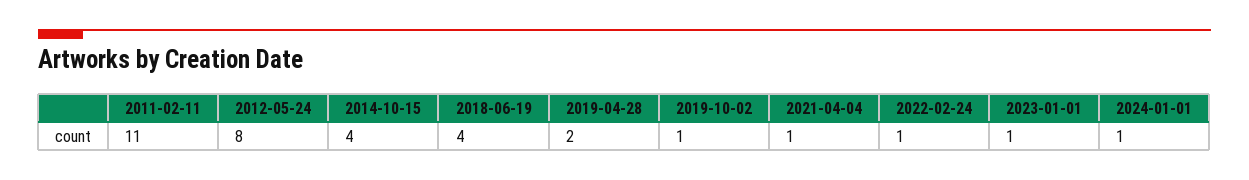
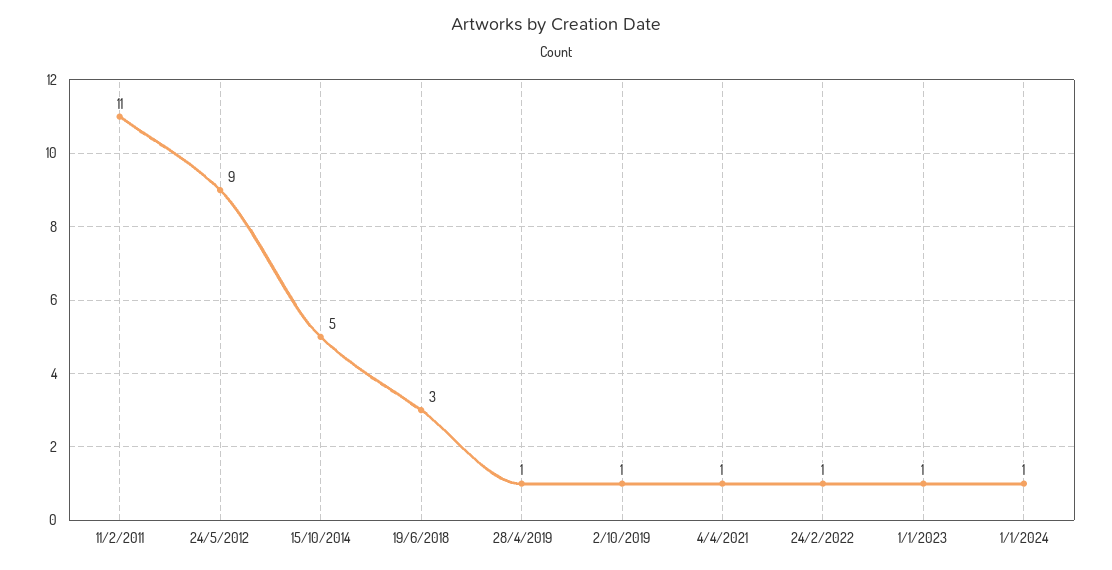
  {
    "2011-02-11": 11,
-   "2012-05-24": 8,
+   "2012-05-24": 9,
-   "2014-10-15": 4,
+   "2014-10-15": 5,
-   "2018-06-19": 4,
+   "2018-06-19": 3,
-   "2019-04-28": 2,
+   "2019-04-28": 1,
    "2019-10-02": 1,
    "2021-04-04": 1,
    "2022-02-24": 1,
    "2023-01-01": 1,
    "2024-01-01": 1
  }

